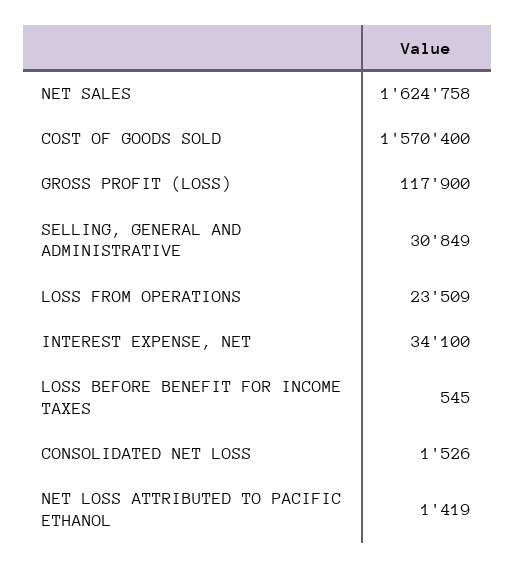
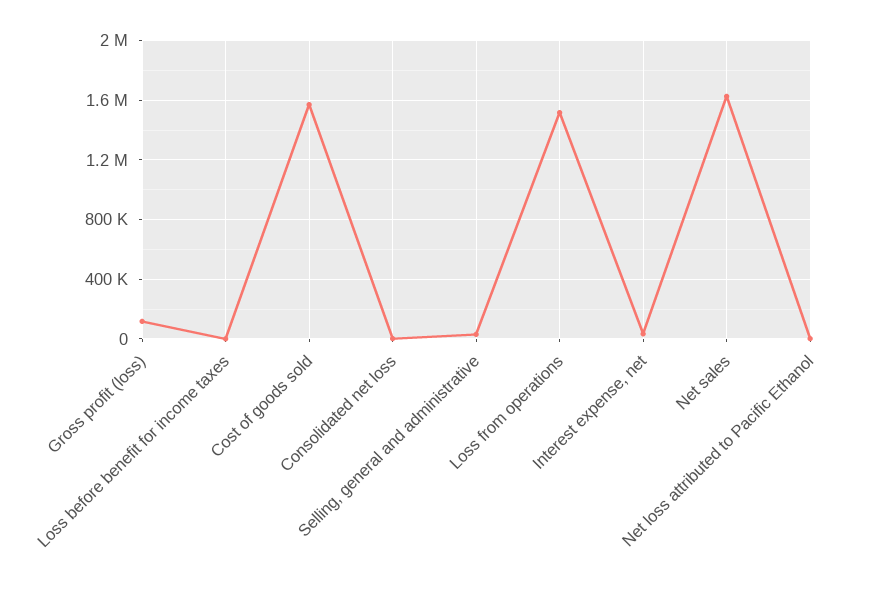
  {
    "NET SALES": 1624758,
    "COST OF GOODS SOLD": 1570400,
    "GROSS PROFIT (LOSS)": 117900,
    "SELLING, GENERAL AND ADMINISTRATIVE": 30849,
-   "LOSS FROM OPERATIONS": 23509,
+   "LOSS FROM OPERATIONS": 1500000,
    "INTEREST EXPENSE, NET": 34100,
    "LOSS BEFORE BENEFIT FOR INCOME TAXES": 545,
    "CONSOLIDATED NET LOSS": 1526,
    "NET LOSS ATTRIBUTED TO PACIFIC ETHANOL": 1419
  }

